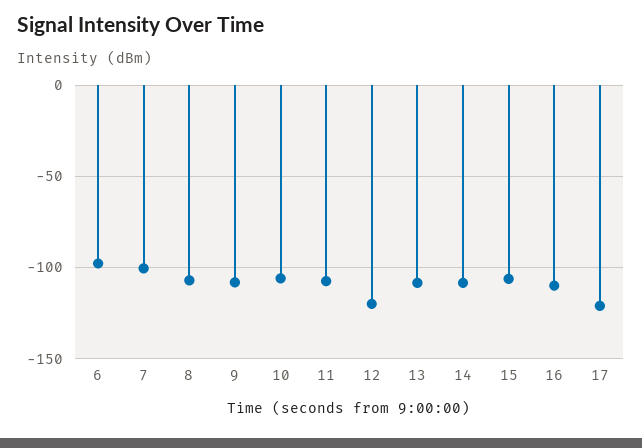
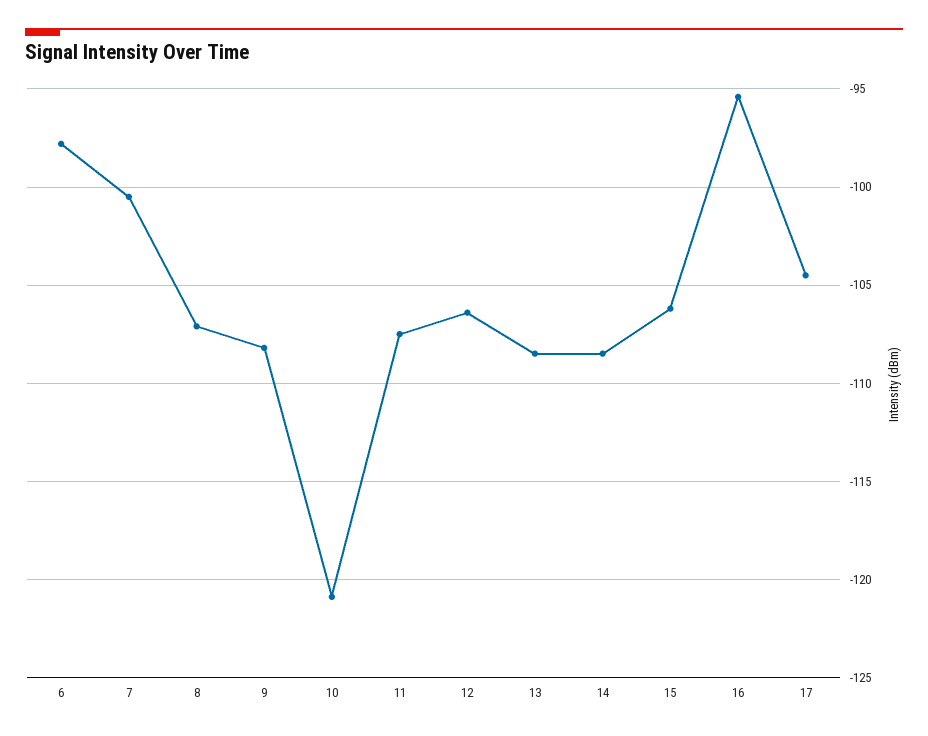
  {
    "6": -98,
    "7": -100.5,
    "8": -107,
    "9": -108,
-   "10": -105,
+   "10": -121,
    "11": -107.5,
-   "12": -120,
+   "12": -106.5,
    "13": -108.5,
    "14": -108.5,
    "15": -106,
-   "16": -110,
+   "16": -95.5,
-   "17": -120
+   "17": -104.5
  }

